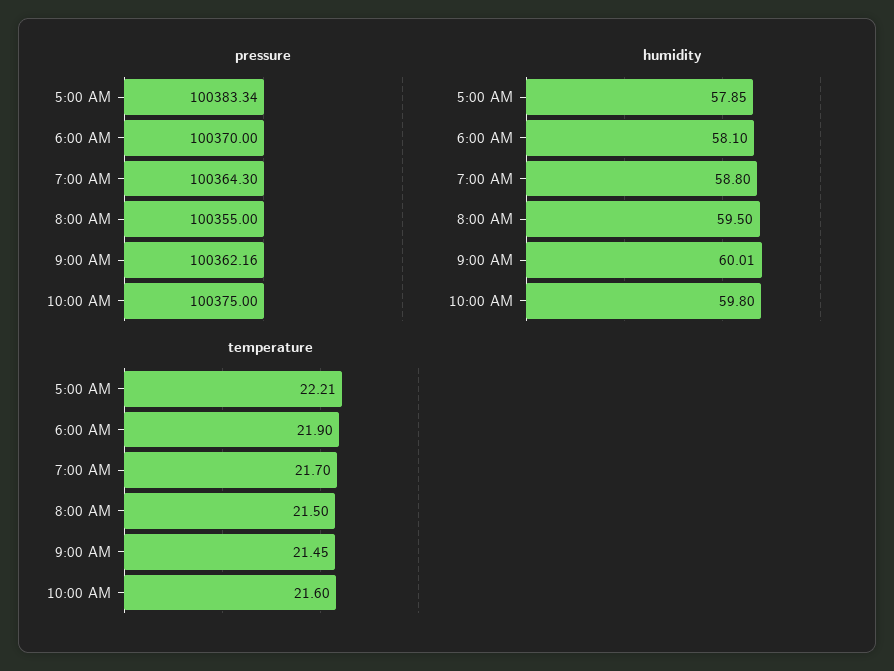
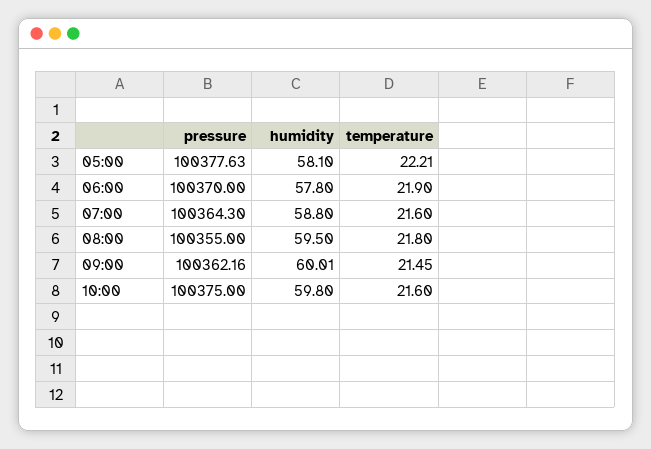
  {
    "pressure": {
-     "5:00 AM": 100383.34,
+     "5:00 AM": 100377.63,
      "6:00 AM": 100370,
      "7:00 AM": 100364.3,
      "8:00 AM": 100355,
      "9:00 AM": 100362.16,
      "10:00 AM": 100375
    },
    "humidity": {
-     "5:00 AM": 57.85,
+     "5:00 AM": 58.1,
-     "6:00 AM": 58.1,
+     "6:00 AM": 57.8,
      "7:00 AM": 58.8,
      "8:00 AM": 59.5,
      "9:00 AM": 60.01,
      "10:00 AM": 59.8
    },
    "temperature": {
      "5:00 AM": 22.21,
      "6:00 AM": 21.9,
-     "7:00 AM": 21.7,
+     "7:00 AM": 21.6,
-     "8:00 AM": 21.5,
+     "8:00 AM": 21.8,
      "9:00 AM": 21.45,
      "10:00 AM": 21.6
    }
  }

